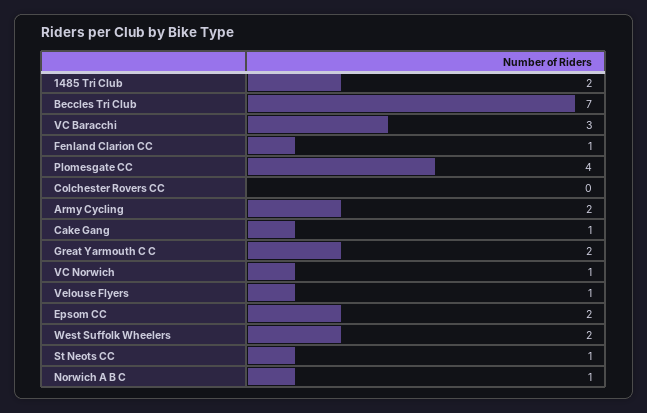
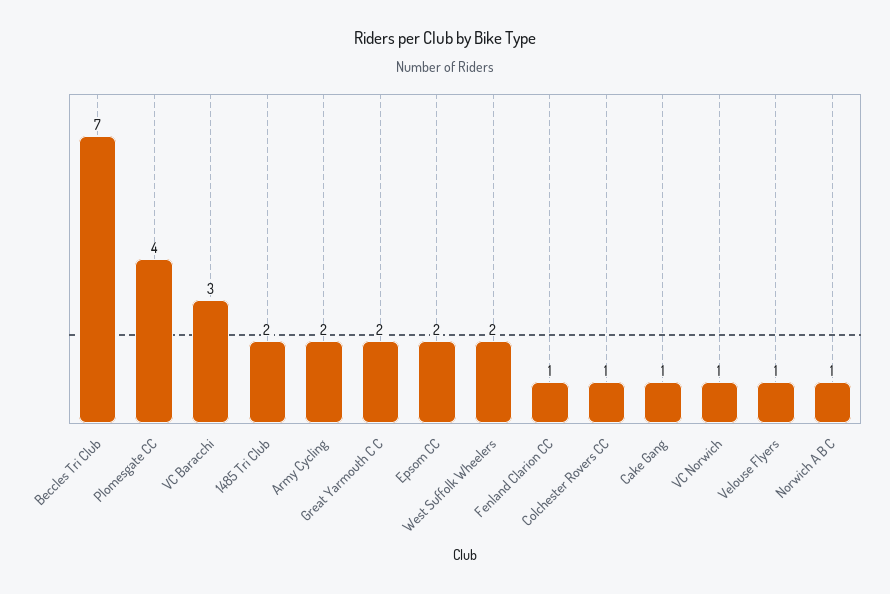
  {
    "1485 Tri Club": 2,
    "Beccles Tri Club": 7,
    "VC Baracchi": 3,
    "Fenland Clarion CC": 1,
    "Plomesgate CC": 4,
-   "Colchester Rovers CC": 0,
+   "Colchester Rovers CC": 1,
    "Army Cycling": 2,
    "Cake Gang": 1,
    "Great Yarmouth C C": 2,
    "VC Norwich": 1,
    "Velouse Flyers": 1,
    "Epsom CC": 2,
    "West Suffolk Wheelers": 2,
-   "St Neots CC": 1,
    "Norwich A B C": 1
  }

